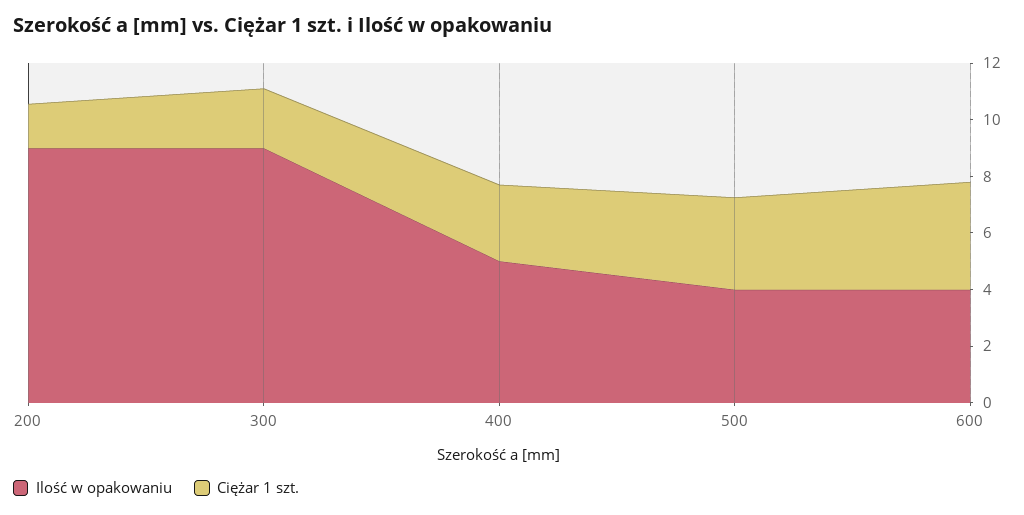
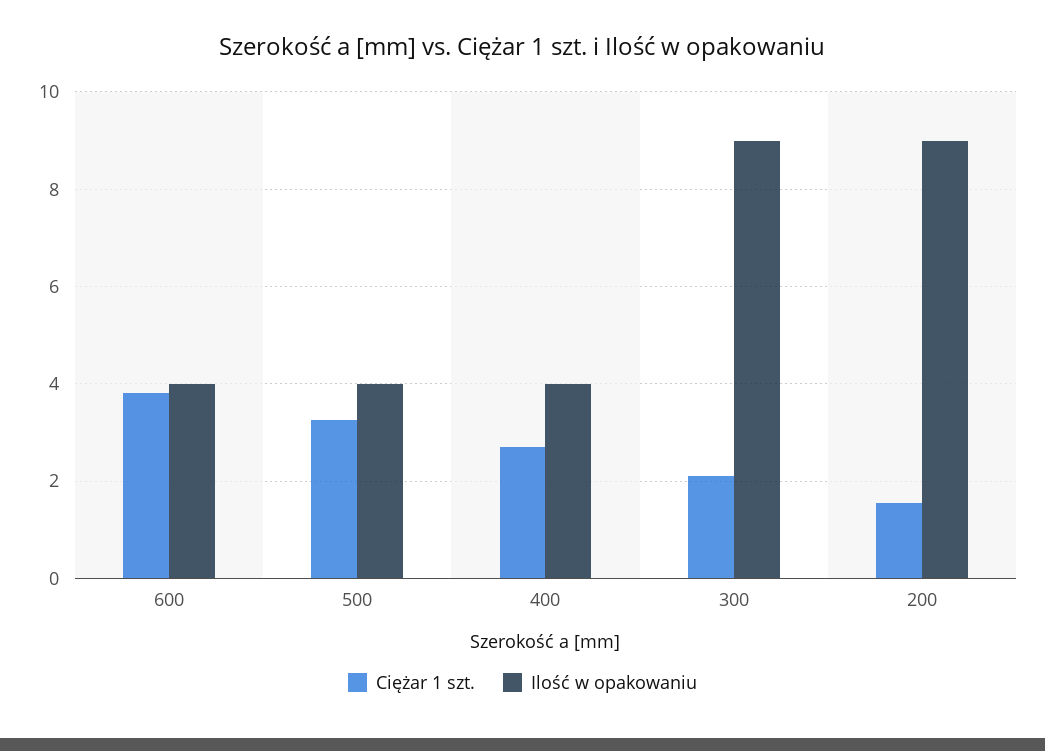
  {
    "Ilość w opakowaniu": {
      "200": 9,
      "300": 9,
-     "400": 5,
+     "400": 4,
      "500": 4,
      "600": 4
    },
    "Ciężar 1 szt.": {
      "200": 1.6,
      "300": 2.2,
      "400": 2.8,
      "500": 3.2,
      "600": 3.8
    }
  }

